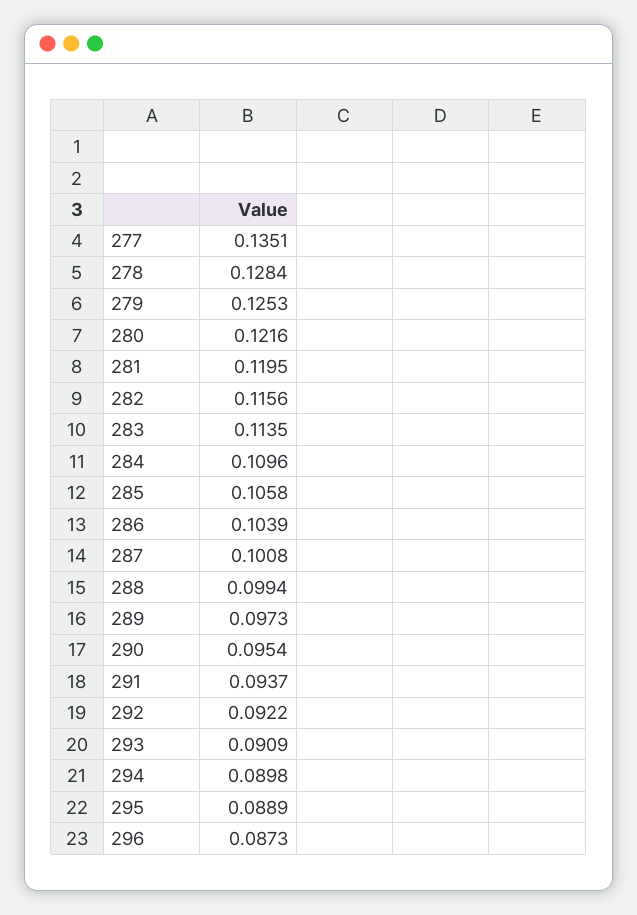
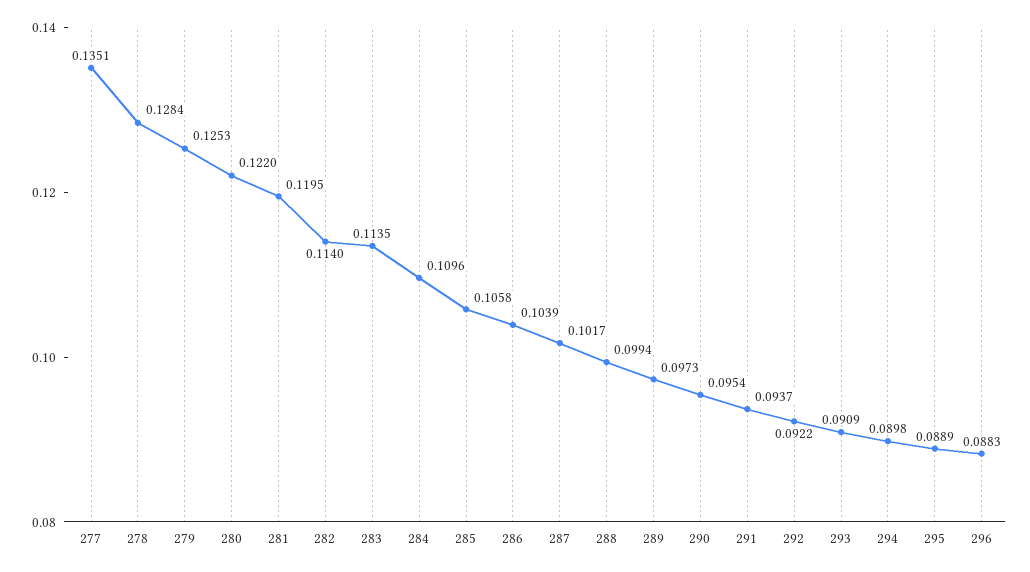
  {
    "277": 0.1351,
    "278": 0.1284,
    "279": 0.1253,
-   "280": 0.1216,
+   "280": 0.122,
    "281": 0.1195,
-   "282": 0.1156,
+   "282": 0.114,
    "283": 0.1135,
    "284": 0.1096,
    "285": 0.1058,
    "286": 0.1039,
-   "287": 0.1008,
+   "287": 0.1017,
    "288": 0.0994,
    "289": 0.0973,
    "290": 0.0954,
    "291": 0.0937,
    "292": 0.0922,
    "293": 0.0909,
    "294": 0.0898,
    "295": 0.0889,
-   "296": 0.0873
+   "296": 0.0883
  }

